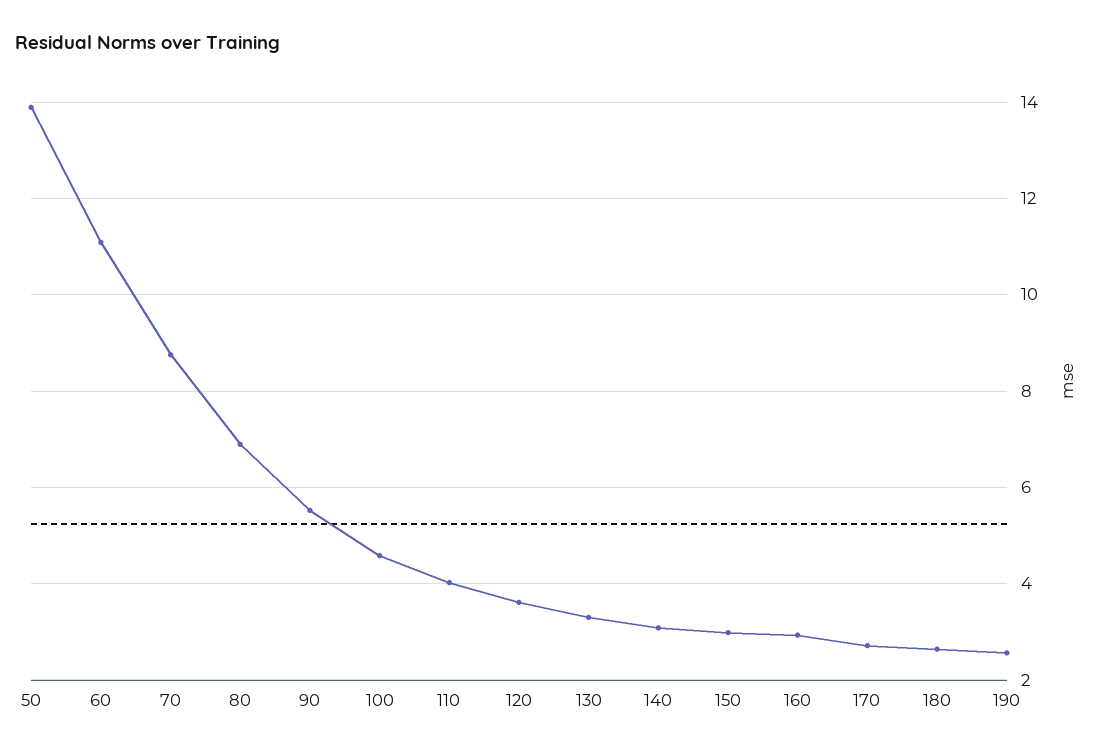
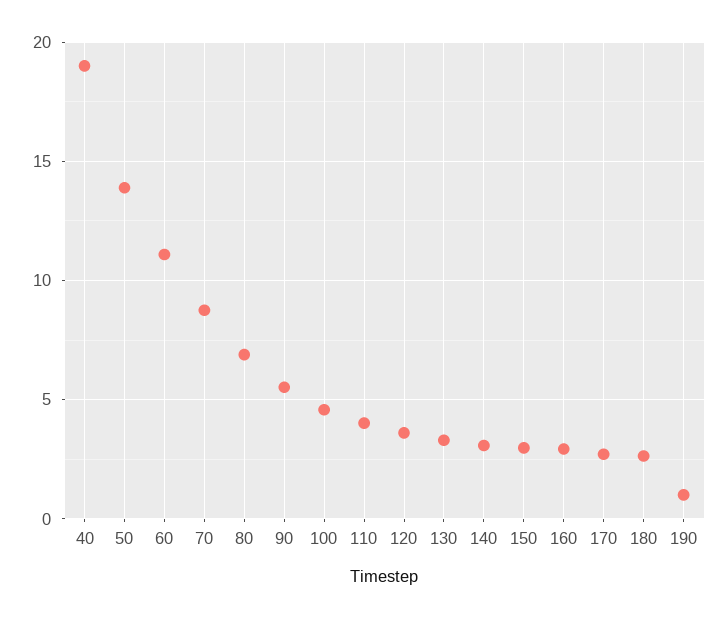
  {
    "50": 13.8,
    "60": 11,
    "70": 8.8,
    "80": 6.8,
    "90": 5.6,
    "100": 4.6,
    "110": 4,
    "120": 3.6,
    "130": 3.4,
    "140": 3,
    "150": 3,
    "160": 3,
    "170": 2.8,
    "180": 2.6,
-   "190": 2.6
+   "190": 1,
+   "40": 19
  }

